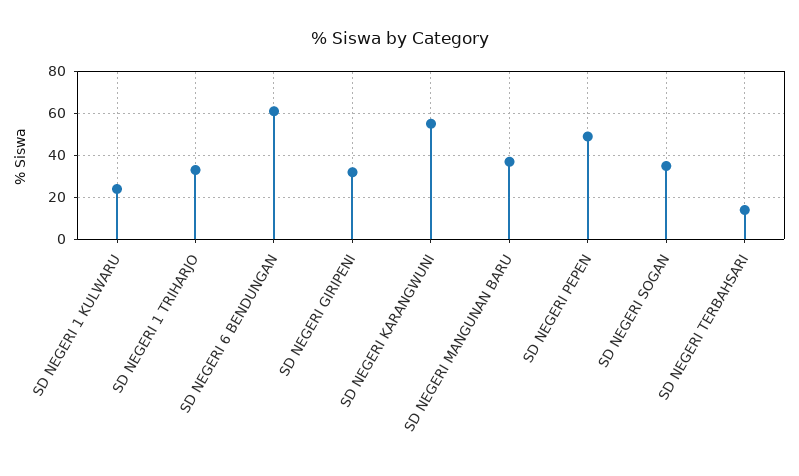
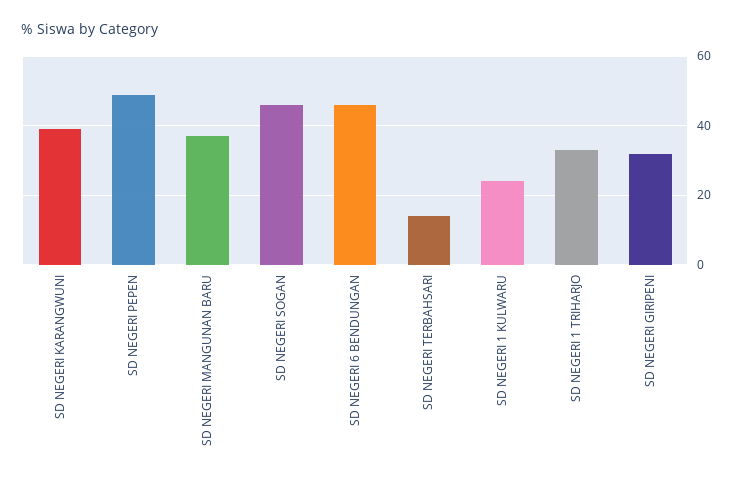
  {
    "SD NEGERI 1 KULWARU": 25,
    "SD NEGERI 1 TRIHARJO": 35,
-   "SD NEGERI 6 BENDUNGAN": 60,
+   "SD NEGERI 6 BENDUNGAN": 45,
    "SD NEGERI GIRIPENI": 30,
-   "SD NEGERI KARANGWUNI": 55,
+   "SD NEGERI KARANGWUNI": 40,
    "SD NEGERI MANGUNAN BARU": 35,
    "SD NEGERI PEPEN": 50,
-   "SD NEGERI SOGAN": 35,
+   "SD NEGERI SOGAN": 45,
    "SD NEGERI TERBAHSARI": 15
  }

